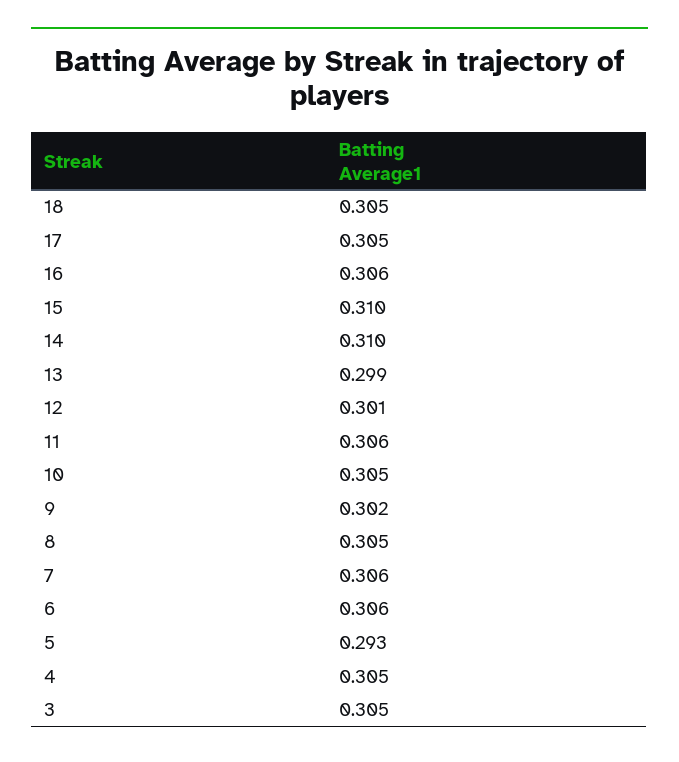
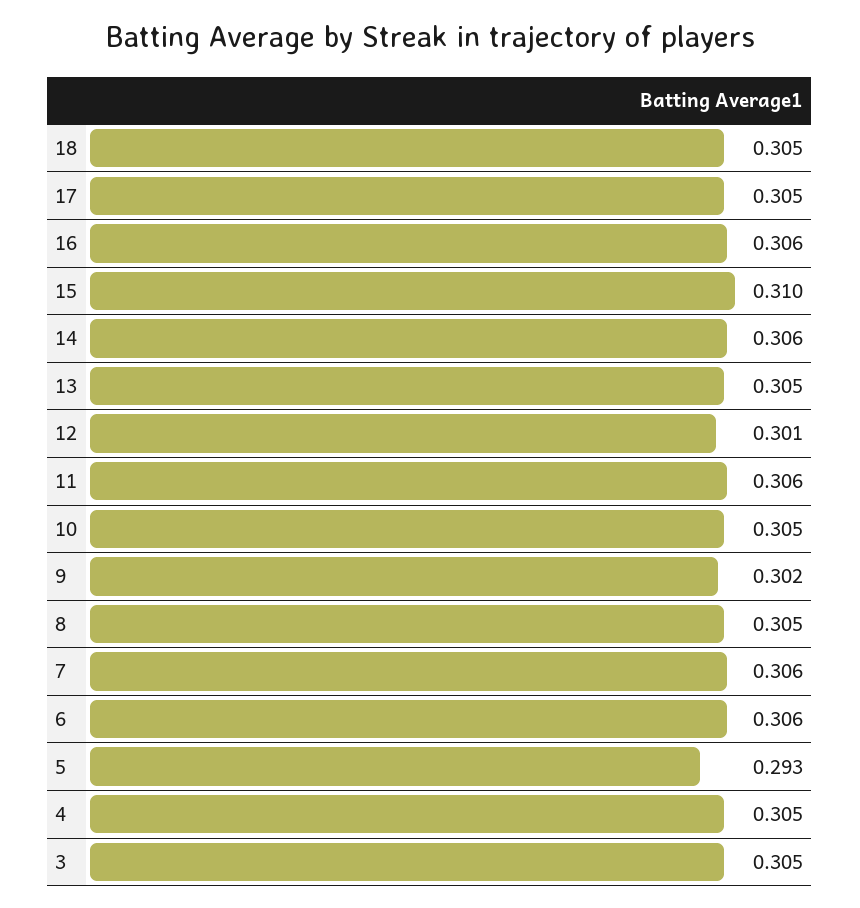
  {
    "18": 0.305,
    "17": 0.305,
    "16": 0.306,
    "15": 0.31,
-   "14": 0.31,
+   "14": 0.306,
-   "13": 0.299,
+   "13": 0.305,
    "12": 0.301,
    "11": 0.306,
    "10": 0.305,
    "9": 0.302,
    "8": 0.305,
    "7": 0.306,
    "6": 0.306,
    "5": 0.293,
    "4": 0.305,
    "3": 0.305
  }

